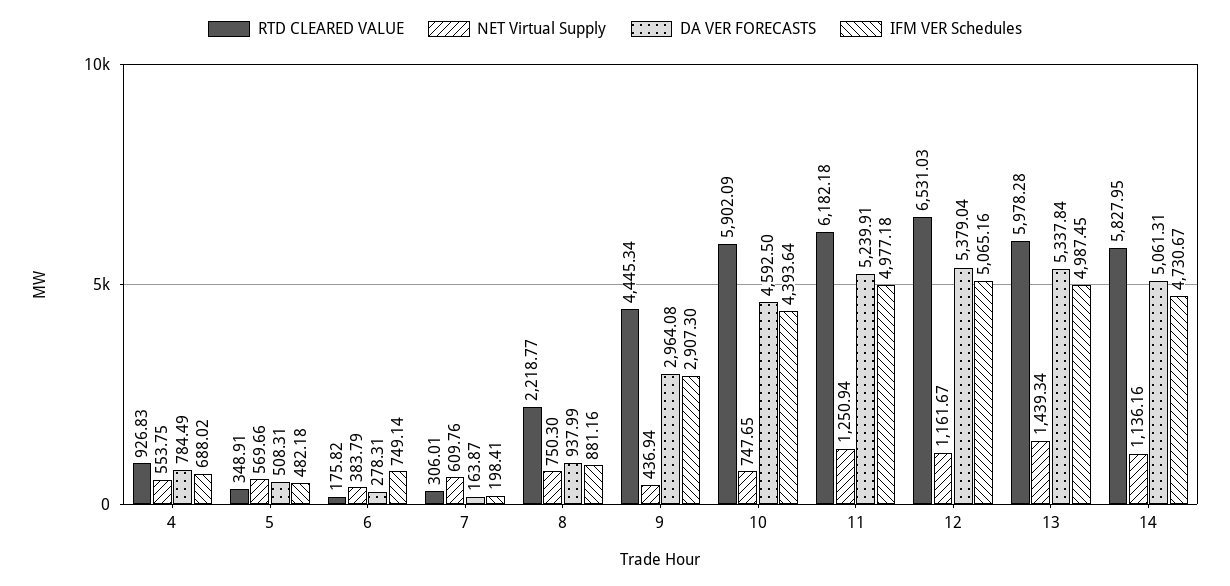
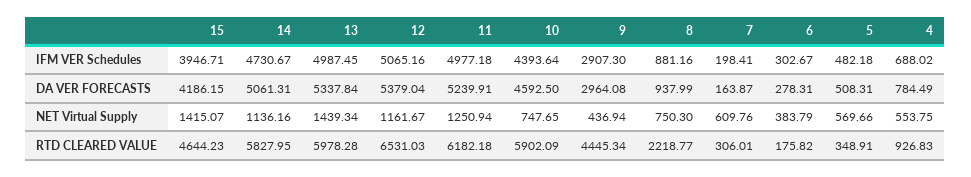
  {
    "RTD CLEARED VALUE": {
      "4": 926.83,
      "5": 348.91,
      "6": 175.82,
      "7": 306.01,
      "8": 2218.77,
      "9": 4445.34,
      "10": 5902.09,
      "11": 6182.18,
      "12": 6531.03,
      "13": 5978.28,
-     "14": 5827.95
+     "14": 5827.95,
+     "15": 4644.23
    },
    "NET Virtual Supply": {
      "4": 553.75,
      "5": 569.66,
      "6": 383.79,
      "7": 609.76,
      "8": 750.3,
      "9": 436.94,
      "10": 747.65,
      "11": 1250.94,
      "12": 1161.67,
      "13": 1439.34,
-     "14": 1136.16
+     "14": 1136.16,
+     "15": 1415.07
    },
    "DA VER FORECASTS": {
      "4": 784.49,
      "5": 508.31,
      "6": 278.31,
      "7": 163.87,
      "8": 937.99,
      "9": 2964.08,
      "10": 4592.5,
      "11": 5239.91,
      "12": 5379.04,
      "13": 5337.84,
-     "14": 5061.31
+     "14": 5061.31,
+     "15": 4186.15
    },
    "IFM VER Schedules": {
      "4": 688.02,
      "5": 482.18,
-     "6": 749.14,
+     "6": 302.67,
      "7": 198.41,
      "8": 881.16,
      "9": 2907.3,
      "10": 4393.64,
      "11": 4977.18,
      "12": 5065.16,
      "13": 4987.45,
-     "14": 4730.67
+     "14": 4730.67,
+     "15": 3946.71
    }
  }

